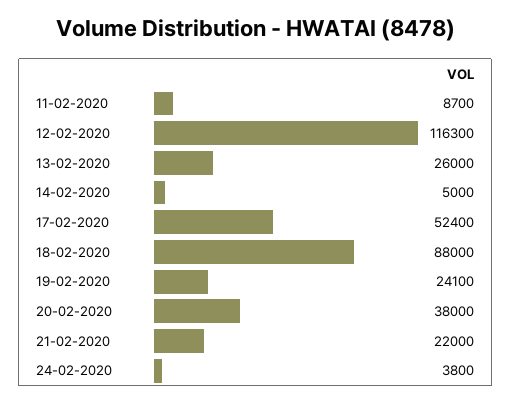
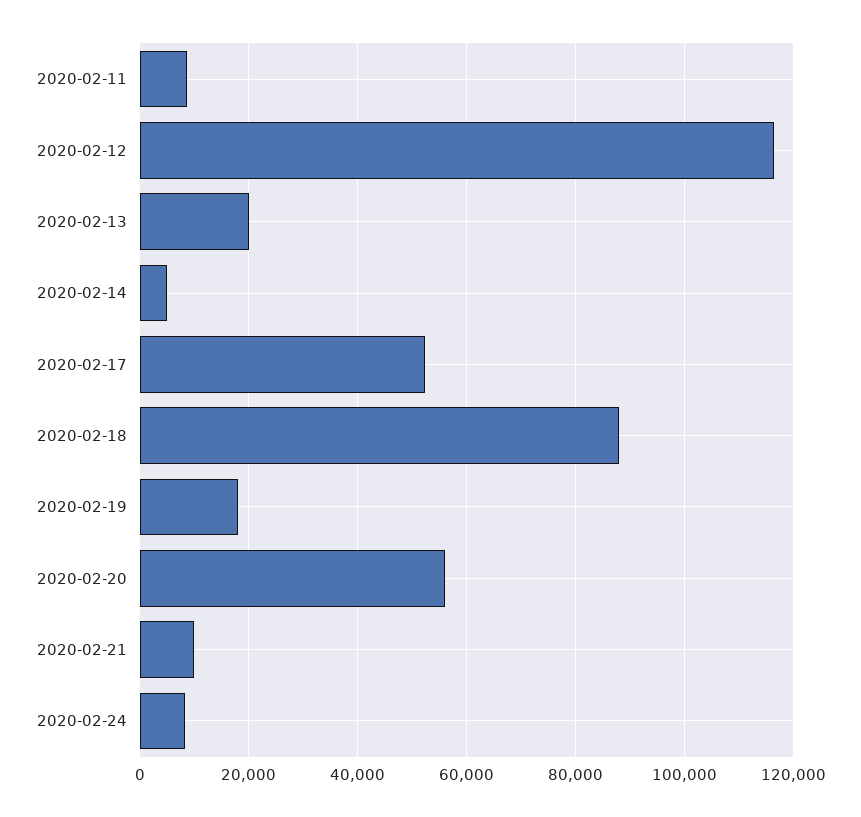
  {
    "11-02-2020": 8700,
    "12-02-2020": 116300,
-   "13-02-2020": 26000,
+   "13-02-2020": 20000,
    "14-02-2020": 5000,
    "17-02-2020": 52400,
    "18-02-2020": 88000,
-   "19-02-2020": 24100,
+   "19-02-2020": 18000,
-   "20-02-2020": 38000,
+   "20-02-2020": 56000,
-   "21-02-2020": 22000,
+   "21-02-2020": 10000,
-   "24-02-2020": 3800
+   "24-02-2020": 8000
  }

